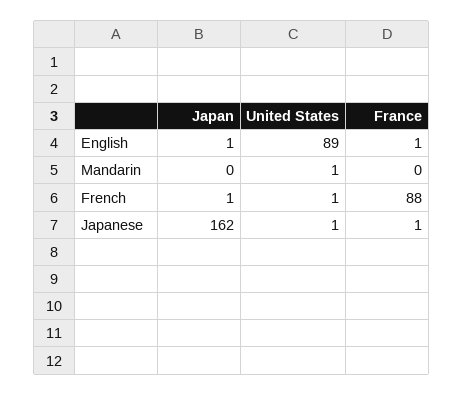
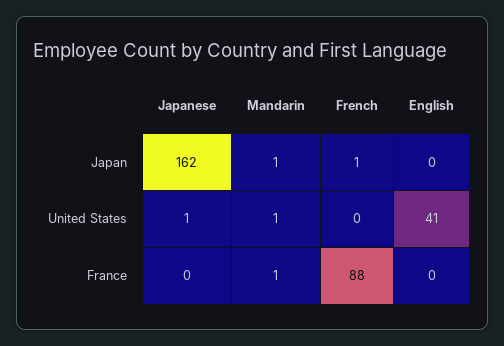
  {
    "Japan": {
-     "English": 1,
+     "English": 0,
-     "Mandarin": 0,
+     "Mandarin": 1,
      "French": 1,
      "Japanese": 162
    },
    "United States": {
-     "English": 89,
+     "English": 41,
      "Mandarin": 1,
-     "French": 1,
+     "French": 0,
      "Japanese": 1
    },
    "France": {
-     "English": 1,
+     "English": 0,
-     "Mandarin": 0,
+     "Mandarin": 1,
      "French": 88,
-     "Japanese": 1
+     "Japanese": 0
    }
  }

